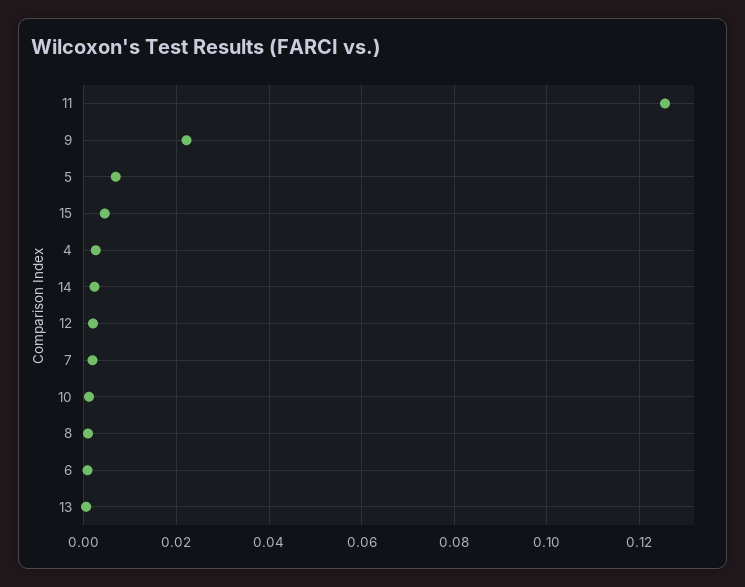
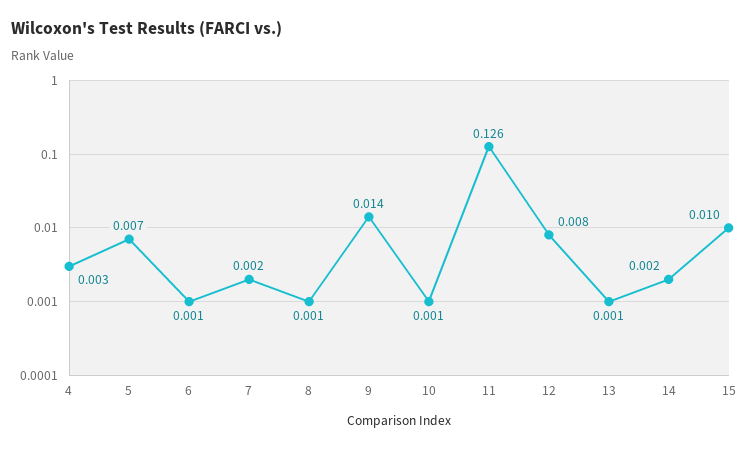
  {
    "11": 0.126,
-   "9": 0.022,
+   "9": 0.014,
    "5": 0.007,
-   "15": 0.004,
+   "15": 0.01,
    "4": 0.003,
    "14": 0.002,
-   "12": 0.002,
+   "12": 0.008,
    "7": 0.002,
    "10": 0.001,
    "8": 0.001,
    "6": 0.001,
    "13": 0.001
  }

